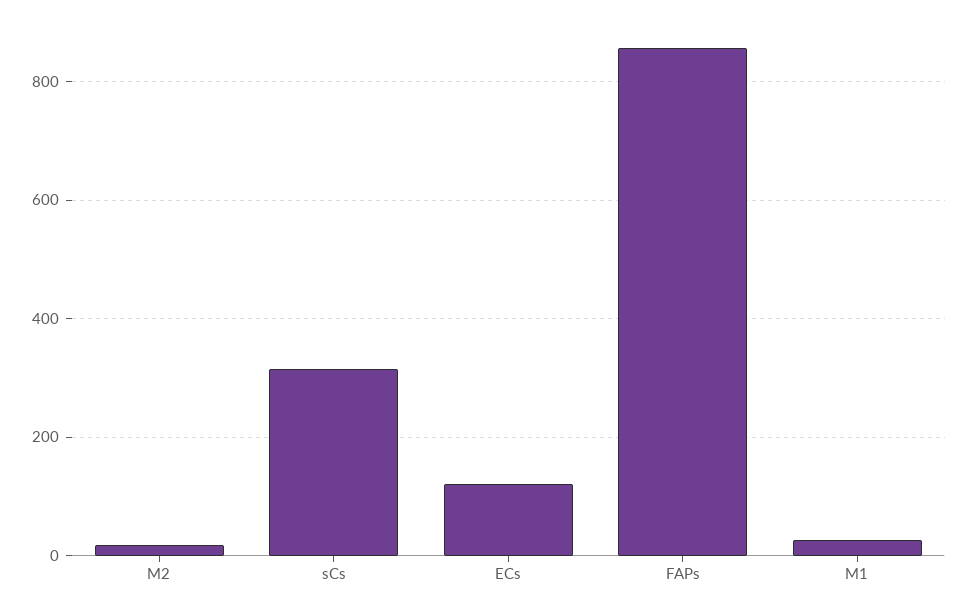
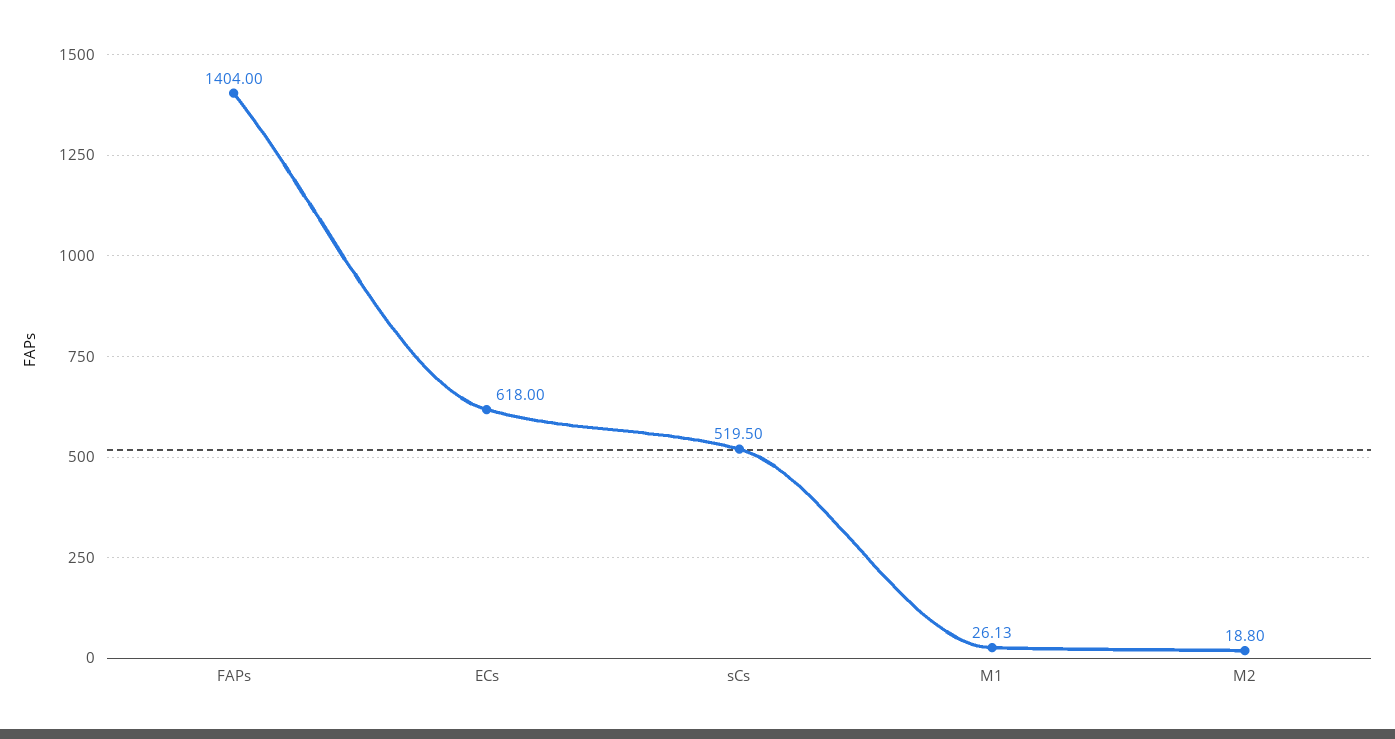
  {
    "M2": 18.8,
-   "sCs": 320,
+   "sCs": 519.5,
-   "ECs": 120,
+   "ECs": 618,
-   "FAPs": 860,
+   "FAPs": 1404,
    "M1": 26.13
  }

